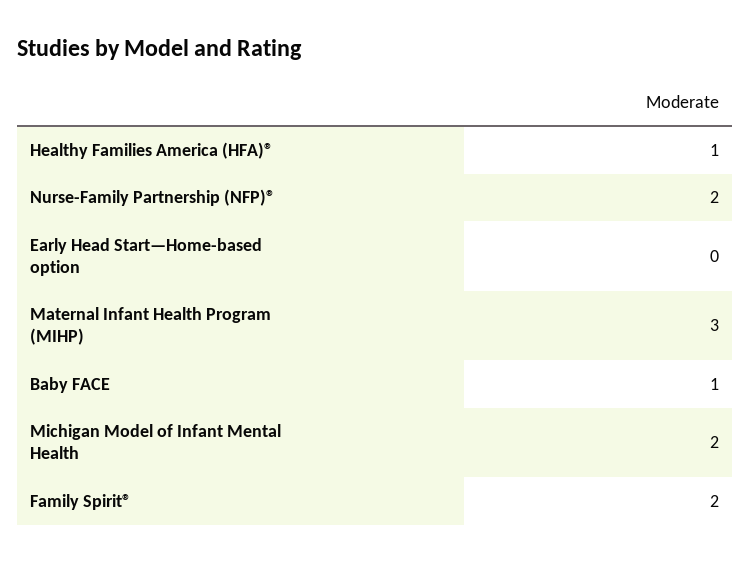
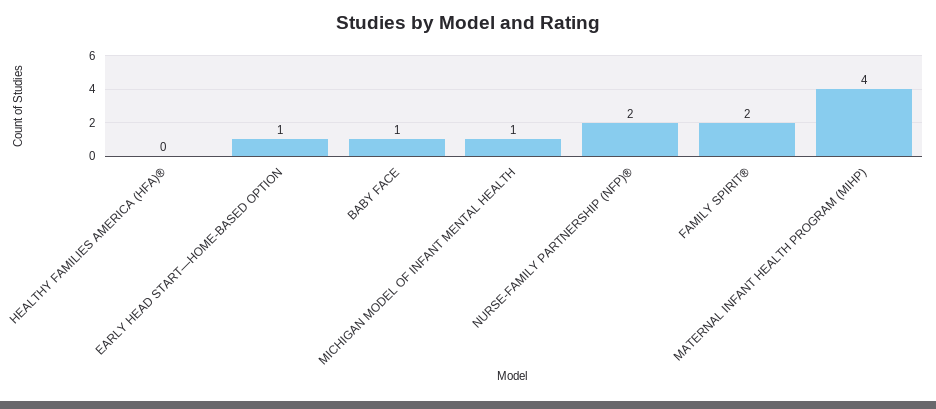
  {
-   "Healthy Families America (HFA)®": 1,
+   "Healthy Families America (HFA)®": 0,
    "Nurse-Family Partnership (NFP)®": 2,
-   "Early Head Start—Home-based option": 0,
+   "Early Head Start—Home-based option": 1,
-   "Maternal Infant Health Program (MIHP)": 3,
+   "Maternal Infant Health Program (MIHP)": 4,
    "Baby FACE": 1,
-   "Michigan Model of Infant Mental Health": 2,
+   "Michigan Model of Infant Mental Health": 1,
    "Family Spirit®": 2
  }

